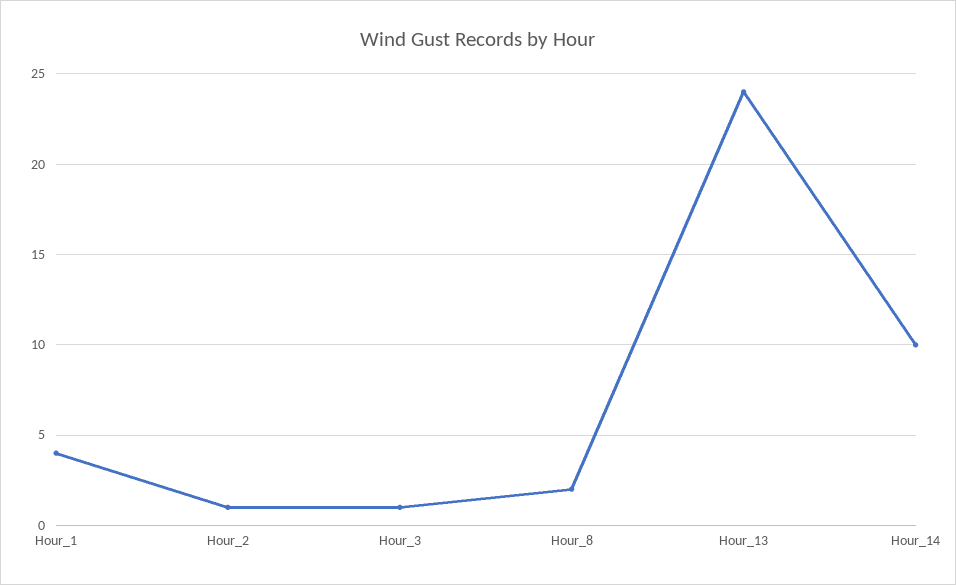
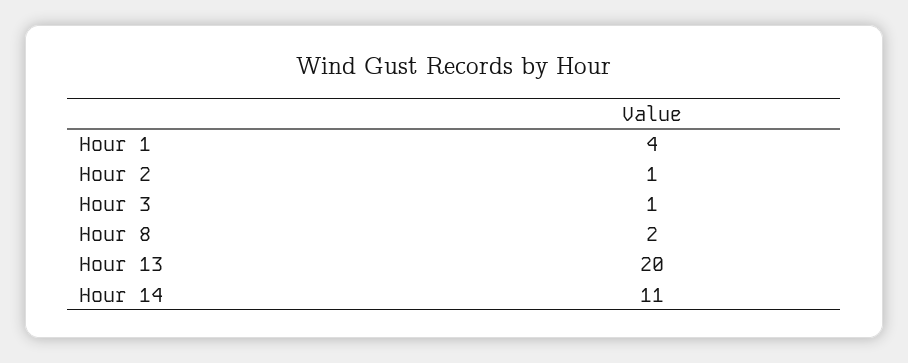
  {
    "Hour_1": 4,
    "Hour_2": 1,
    "Hour_3": 1,
    "Hour_8": 2,
-   "Hour_13": 24,
+   "Hour_13": 20,
-   "Hour_14": 10
+   "Hour_14": 11
  }

